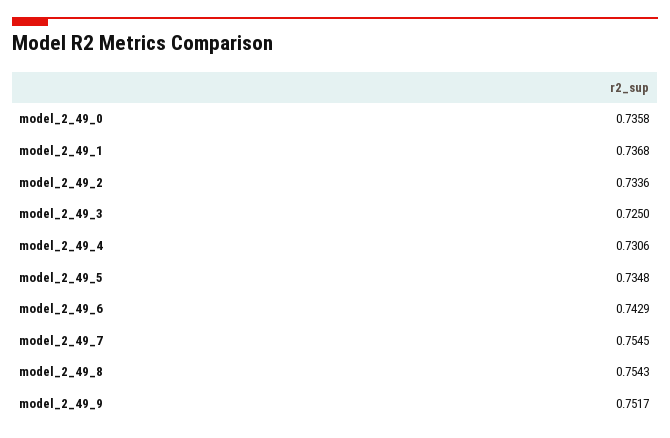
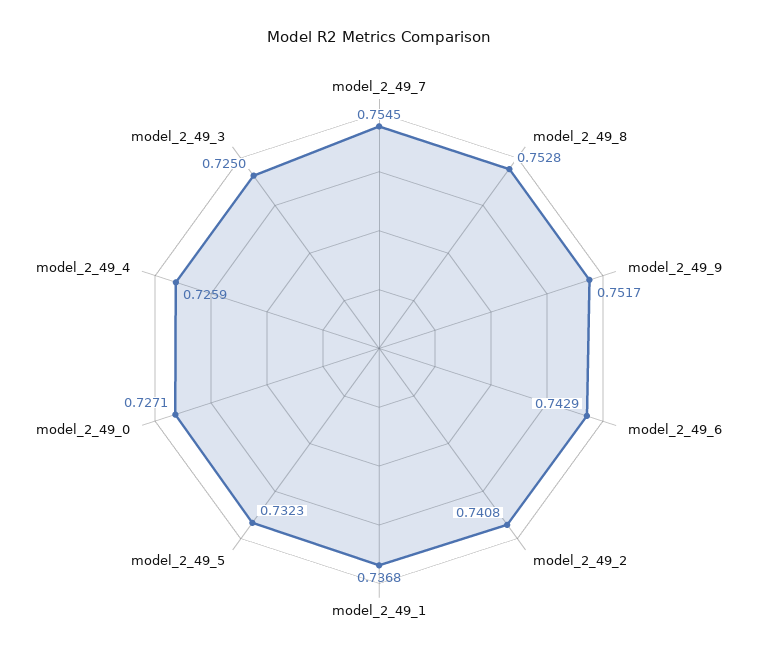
  {
-   "model_2_49_0": 0.7358,
+   "model_2_49_0": 0.7271,
    "model_2_49_1": 0.7368,
-   "model_2_49_2": 0.7336,
+   "model_2_49_2": 0.7408,
    "model_2_49_3": 0.725,
-   "model_2_49_4": 0.7306,
+   "model_2_49_4": 0.7259,
-   "model_2_49_5": 0.7348,
+   "model_2_49_5": 0.7323,
    "model_2_49_6": 0.7429,
    "model_2_49_7": 0.7545,
-   "model_2_49_8": 0.7543,
+   "model_2_49_8": 0.7528,
    "model_2_49_9": 0.7517
  }

